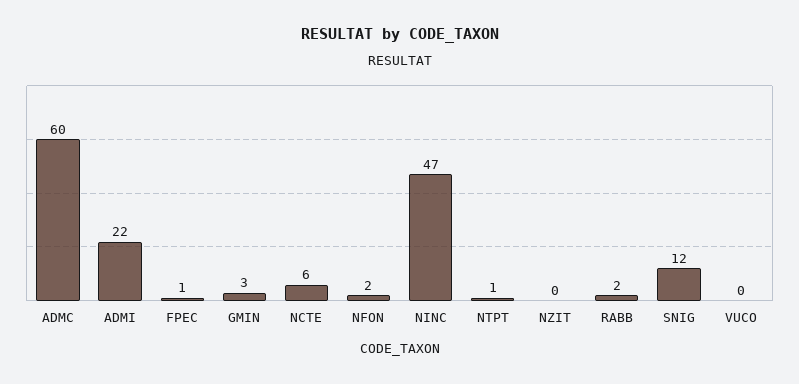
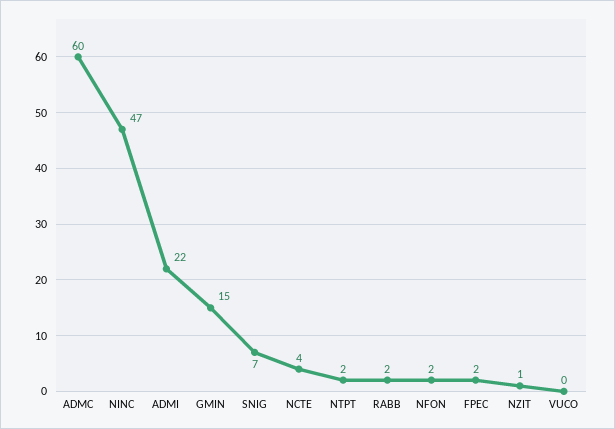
  {
    "ADMC": 60,
    "ADMI": 22,
-   "FPEC": 1,
+   "FPEC": 2,
-   "GMIN": 3,
+   "GMIN": 15,
-   "NCTE": 6,
+   "NCTE": 4,
    "NFON": 2,
    "NINC": 47,
-   "NTPT": 1,
+   "NTPT": 2,
-   "NZIT": 0,
+   "NZIT": 1,
    "RABB": 2,
-   "SNIG": 12,
+   "SNIG": 7,
    "VUCO": 0
  }

